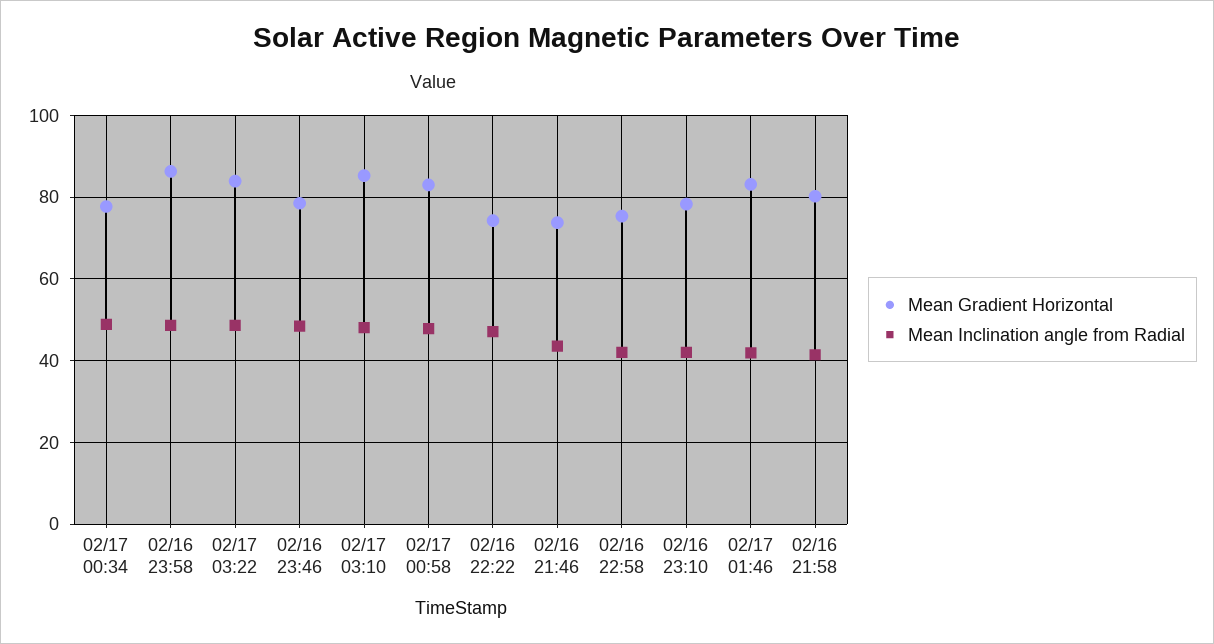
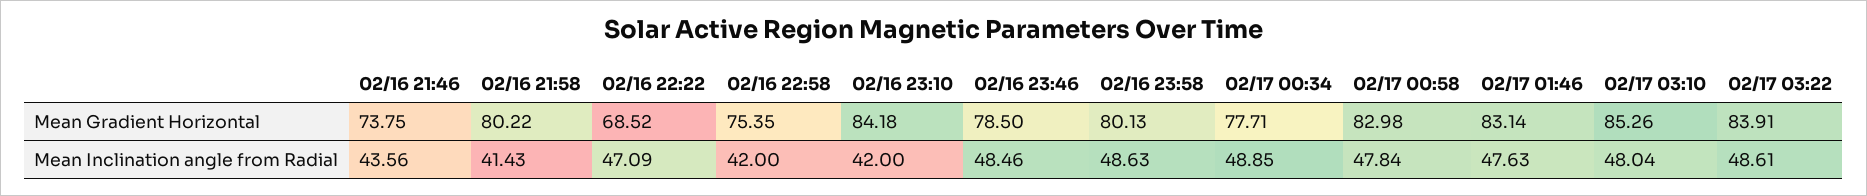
  {
    "Mean Gradient Horizontal": {
      "02/17 00:34": 77.71,
-     "02/16 23:58": 86,
+     "02/16 23:58": 80.13,
      "02/17 03:22": 83.91,
      "02/16 23:46": 78.5,
      "02/17 03:10": 85.26,
      "02/17 00:58": 82.98,
-     "02/16 22:22": 74,
+     "02/16 22:22": 68.52,
      "02/16 21:46": 73.75,
      "02/16 22:58": 75.35,
-     "02/16 23:10": 78,
+     "02/16 23:10": 84.18,
      "02/17 01:46": 83.14,
      "02/16 21:58": 80.22
    },
    "Mean Inclination angle from Radial": {
      "02/17 00:34": 48.85,
      "02/16 23:58": 48.63,
      "02/17 03:22": 48.61,
      "02/16 23:46": 48.46,
      "02/17 03:10": 48.04,
      "02/17 00:58": 47.84,
      "02/16 22:22": 47.09,
      "02/16 21:46": 43.56,
      "02/16 22:58": 42,
      "02/16 23:10": 42,
-     "02/17 01:46": 42,
+     "02/17 01:46": 47.63,
      "02/16 21:58": 41.43
    }
  }

